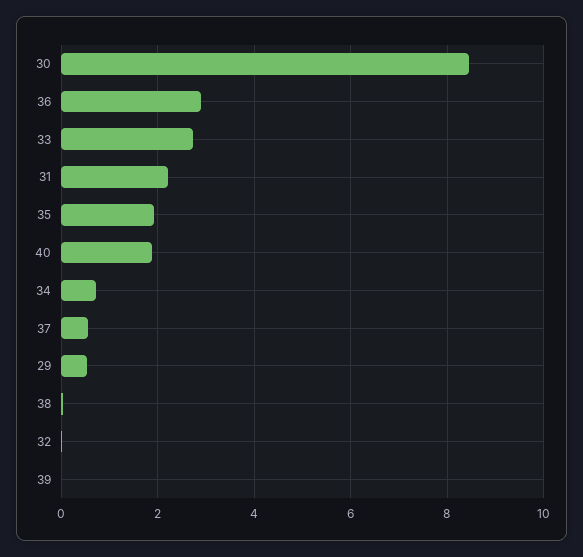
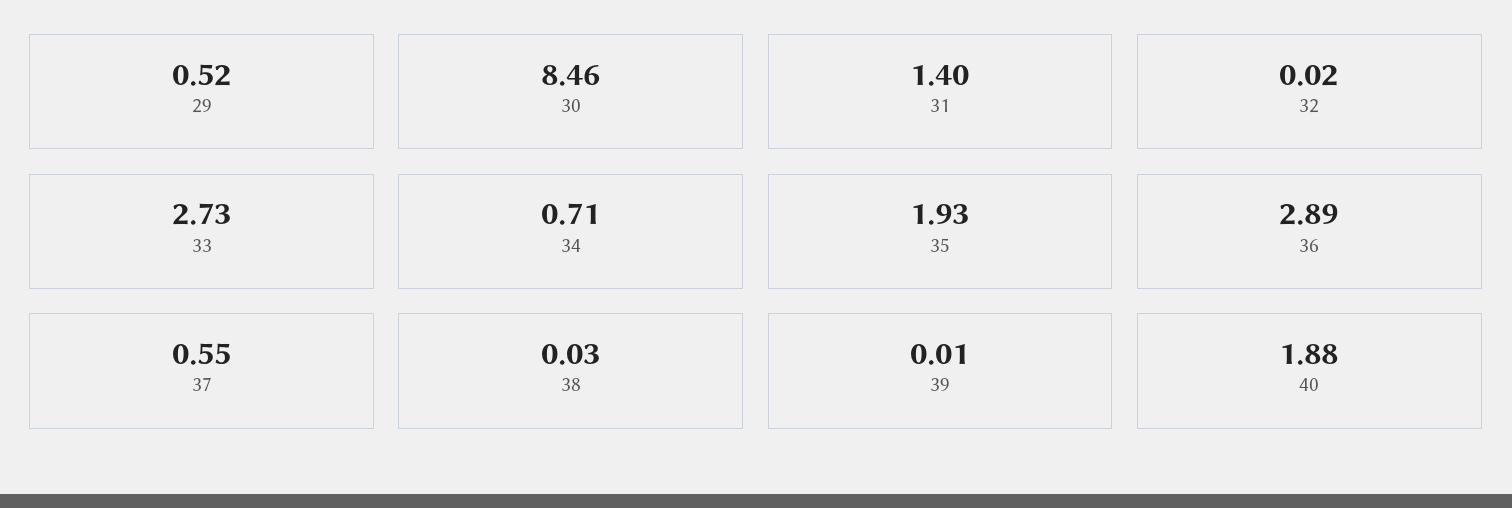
  {
    "30": 8.46,
    "36": 2.89,
    "33": 2.73,
-   "31": 2.2,
+   "31": 1.4,
    "35": 1.93,
    "40": 1.88,
    "34": 0.71,
    "37": 0.55,
    "29": 0.52,
    "38": 0.03,
    "32": 0.02,
    "39": 0.01
  }

